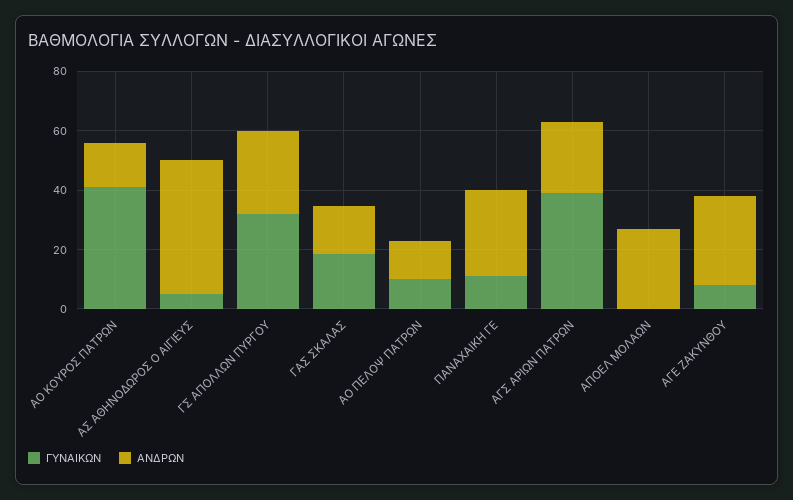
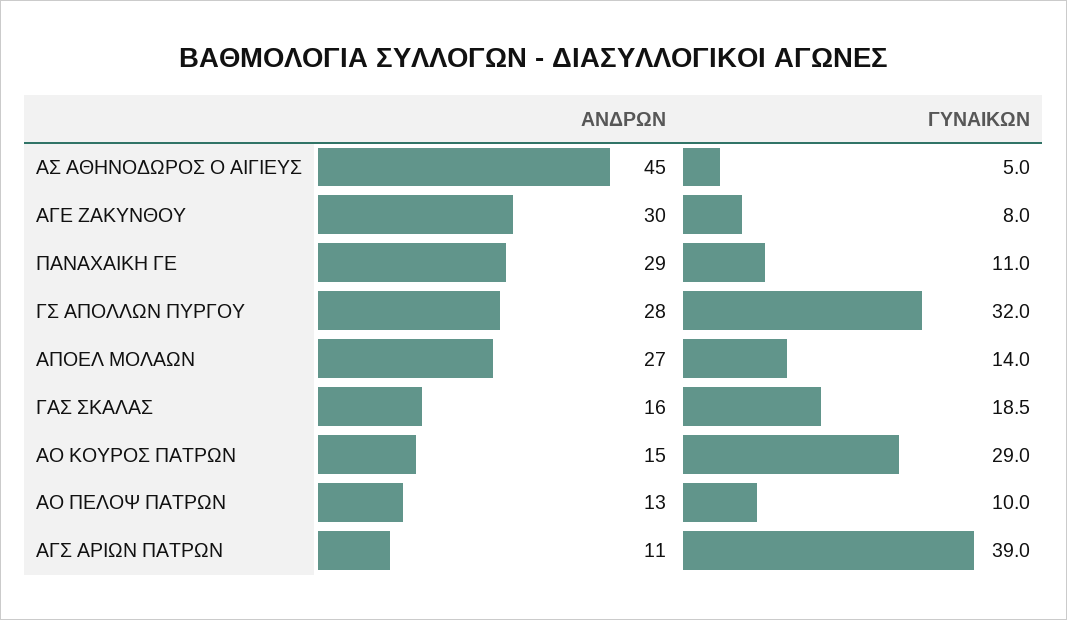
  {
    "ΓΥΝΑΙΚΩΝ": {
-     "ΑΟ ΚΟΥΡΟΣ ΠΑΤΡΩΝ": 40,
+     "ΑΟ ΚΟΥΡΟΣ ΠΑΤΡΩΝ": 29,
      "ΑΣ ΑΘΗΝΟΔΩΡΟΣ Ο ΑΙΓΙΕΥΣ": 5,
      "ΓΣ ΑΠΟΛΛΩΝ ΠΥΡΓΟΥ": 32,
      "ΓΑΣ ΣΚΑΛΑΣ": 18.5,
      "ΑΟ ΠΕΛΟΨ ΠΑΤΡΩΝ": 10,
      "ΠΑΝΑΧΑΙΚΗ ΓΕ": 11,
      "ΑΓΣ ΑΡΙΩΝ ΠΑΤΡΩΝ": 39,
-     "ΑΠΟΕΛ ΜΟΛΑΩΝ": 0,
+     "ΑΠΟΕΛ ΜΟΛΑΩΝ": 14,
      "ΑΓΕ ΖΑΚΥΝΘΟΥ": 8
    },
    "ΑΝΔΡΩΝ": {
      "ΑΟ ΚΟΥΡΟΣ ΠΑΤΡΩΝ": 15,
      "ΑΣ ΑΘΗΝΟΔΩΡΟΣ Ο ΑΙΓΙΕΥΣ": 45,
      "ΓΣ ΑΠΟΛΛΩΝ ΠΥΡΓΟΥ": 28,
      "ΓΑΣ ΣΚΑΛΑΣ": 16,
      "ΑΟ ΠΕΛΟΨ ΠΑΤΡΩΝ": 13,
      "ΠΑΝΑΧΑΙΚΗ ΓΕ": 29,
-     "ΑΓΣ ΑΡΙΩΝ ΠΑΤΡΩΝ": 25,
+     "ΑΓΣ ΑΡΙΩΝ ΠΑΤΡΩΝ": 11,
      "ΑΠΟΕΛ ΜΟΛΑΩΝ": 27,
      "ΑΓΕ ΖΑΚΥΝΘΟΥ": 30
    }
  }

